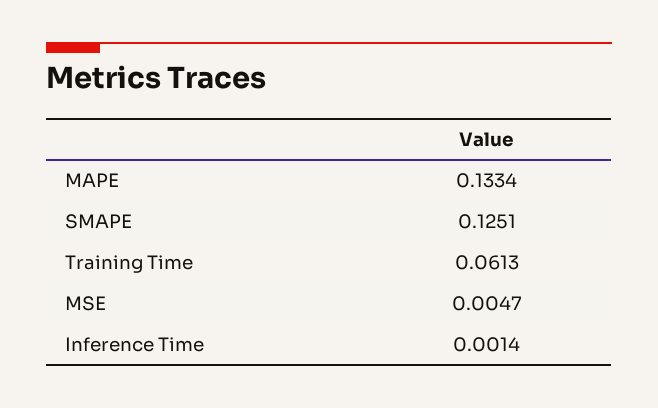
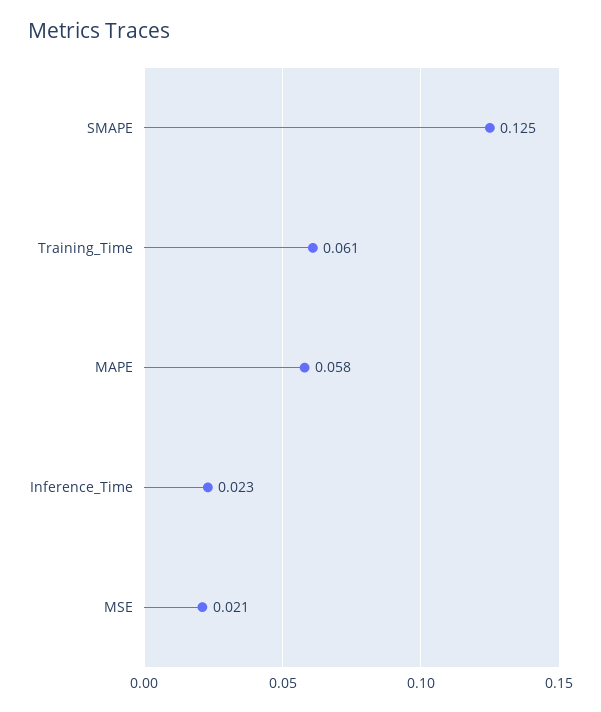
  {
-   "MAPE": 0.1334,
+   "MAPE": 0.058,
    "SMAPE": 0.1251,
    "Training Time": 0.0613,
-   "MSE": 0.0047,
+   "MSE": 0.021,
-   "Inference Time": 0.0014
+   "Inference Time": 0.023
  }

